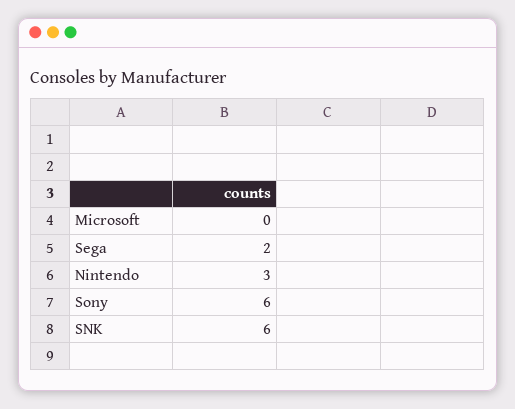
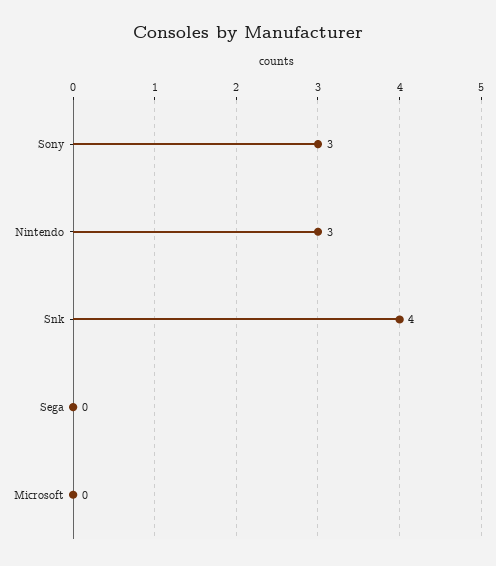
  {
    "Microsoft": 0,
-   "Sega": 2,
+   "Sega": 0,
    "Nintendo": 3,
-   "Sony": 6,
+   "Sony": 3,
-   "SNK": 6
+   "SNK": 4
  }

